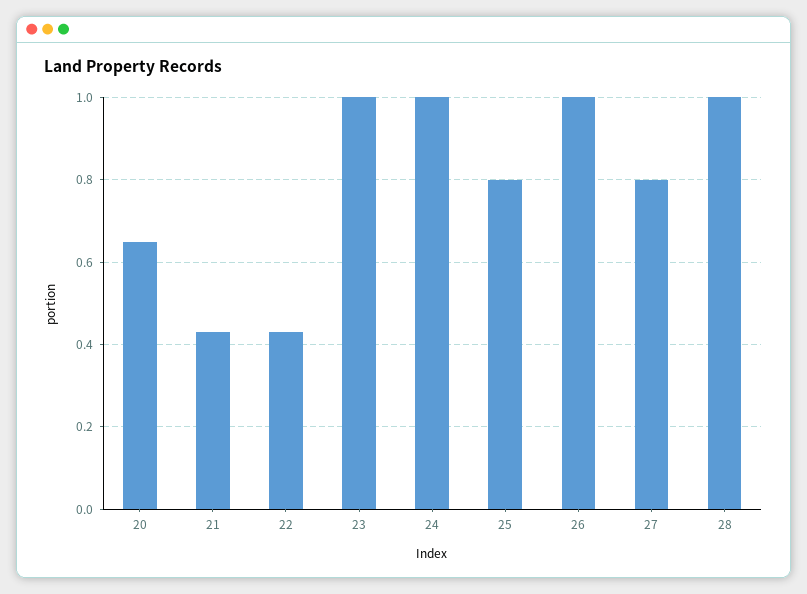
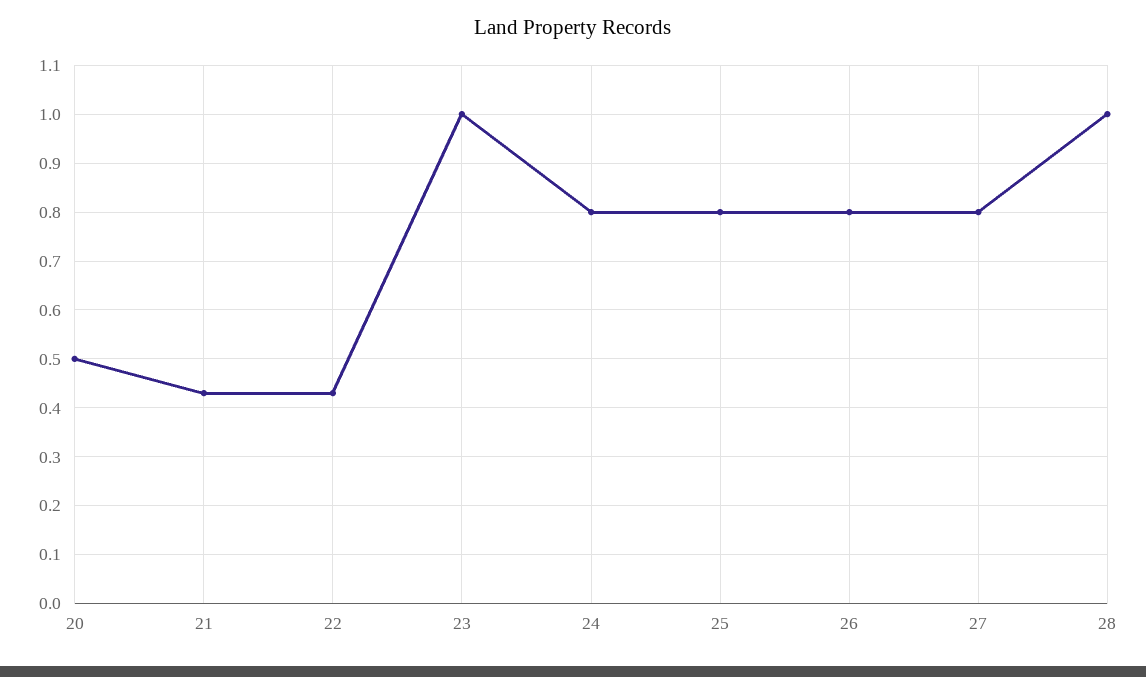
  {
-   "20": 0.65,
+   "20": 0.5,
    "21": 0.45,
    "22": 0.45,
    "23": 1,
-   "24": 1,
+   "24": 0.8,
    "25": 0.8,
-   "26": 1,
+   "26": 0.8,
    "27": 0.8,
    "28": 1
  }

